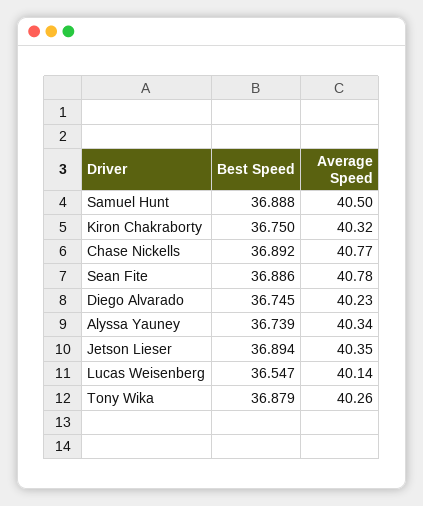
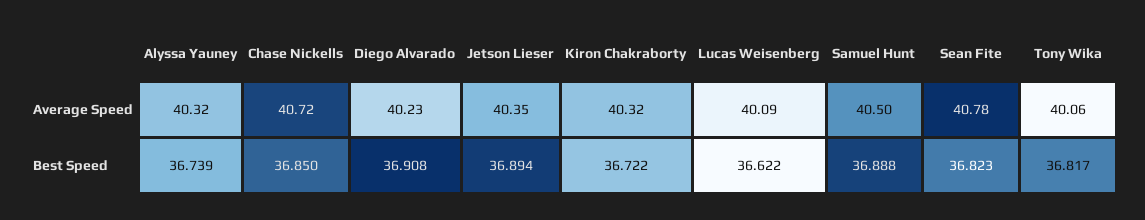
  {
    "Best Speed": {
      "Samuel Hunt": 36.888,
-     "Kiron Chakraborty": 36.75,
+     "Kiron Chakraborty": 36.722,
-     "Chase Nickells": 36.892,
+     "Chase Nickells": 36.85,
-     "Sean Fite": 36.886,
+     "Sean Fite": 36.823,
-     "Diego Alvarado": 36.745,
+     "Diego Alvarado": 36.908,
      "Alyssa Yauney": 36.739,
      "Jetson Lieser": 36.894,
-     "Lucas Weisenberg": 36.547,
+     "Lucas Weisenberg": 36.622,
-     "Tony Wika": 36.879
+     "Tony Wika": 36.817
    },
    "Average Speed": {
      "Samuel Hunt": 40.5,
      "Kiron Chakraborty": 40.32,
-     "Chase Nickells": 40.77,
+     "Chase Nickells": 40.72,
      "Sean Fite": 40.78,
      "Diego Alvarado": 40.23,
-     "Alyssa Yauney": 40.34,
+     "Alyssa Yauney": 40.32,
      "Jetson Lieser": 40.35,
-     "Lucas Weisenberg": 40.14,
+     "Lucas Weisenberg": 40.09,
-     "Tony Wika": 40.26
+     "Tony Wika": 40.06
    }
  }

